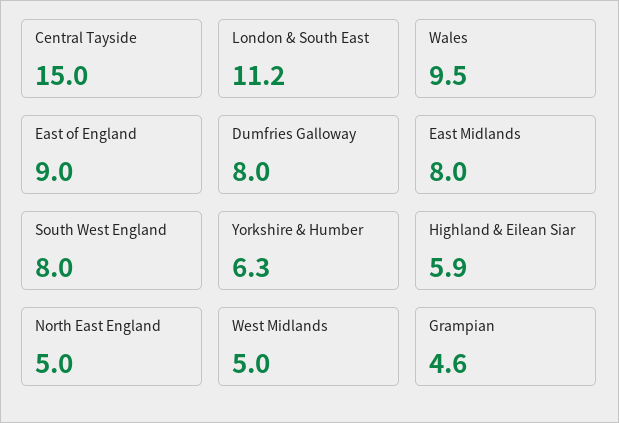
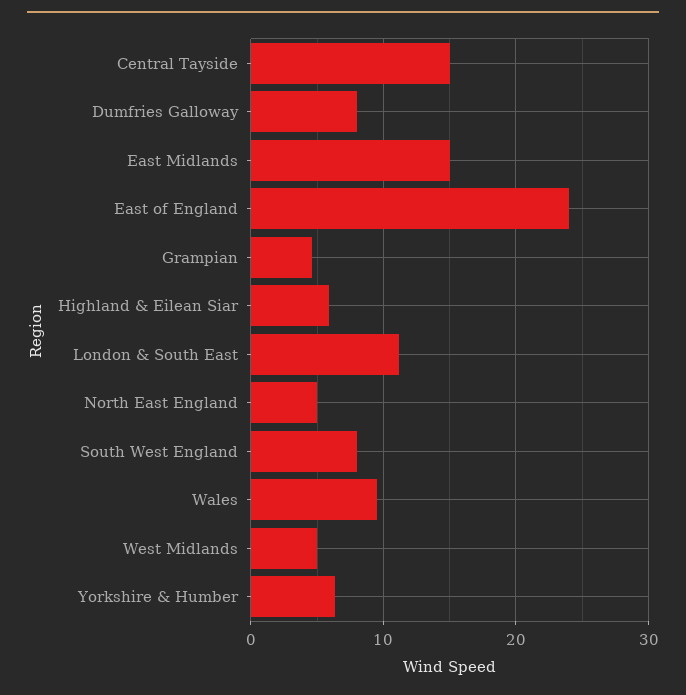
  {
    "Central Tayside": 15,
    "London & South East": 11.2,
    "Wales": 9.5,
-   "East of England": 9,
+   "East of England": 24,
    "Dumfries Galloway": 8,
-   "East Midlands": 8,
+   "East Midlands": 15,
    "South West England": 8,
    "Yorkshire & Humber": 6.3,
    "Highland & Eilean Siar": 5.9,
    "North East England": 5,
    "West Midlands": 5,
    "Grampian": 4.6
  }

